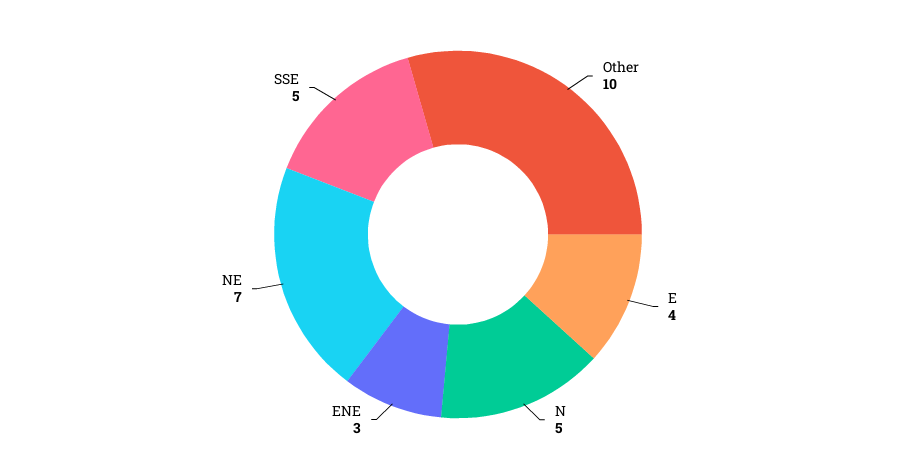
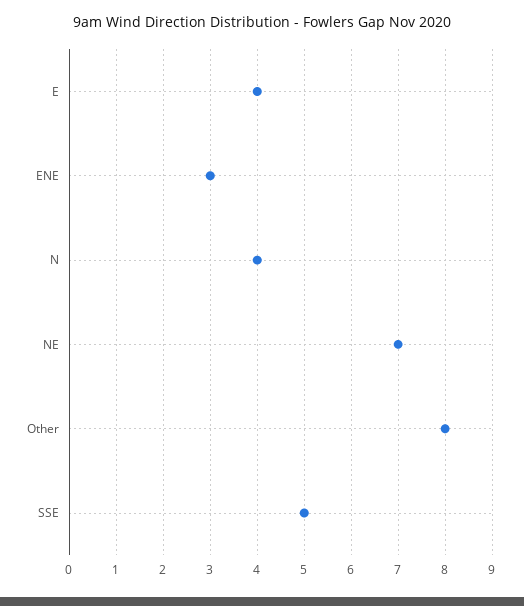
  {
-   "Other": 10,
+   "Other": 8,
    "E": 4,
-   "N": 5,
+   "N": 4,
    "ENE": 3,
    "NE": 7,
    "SSE": 5
  }

